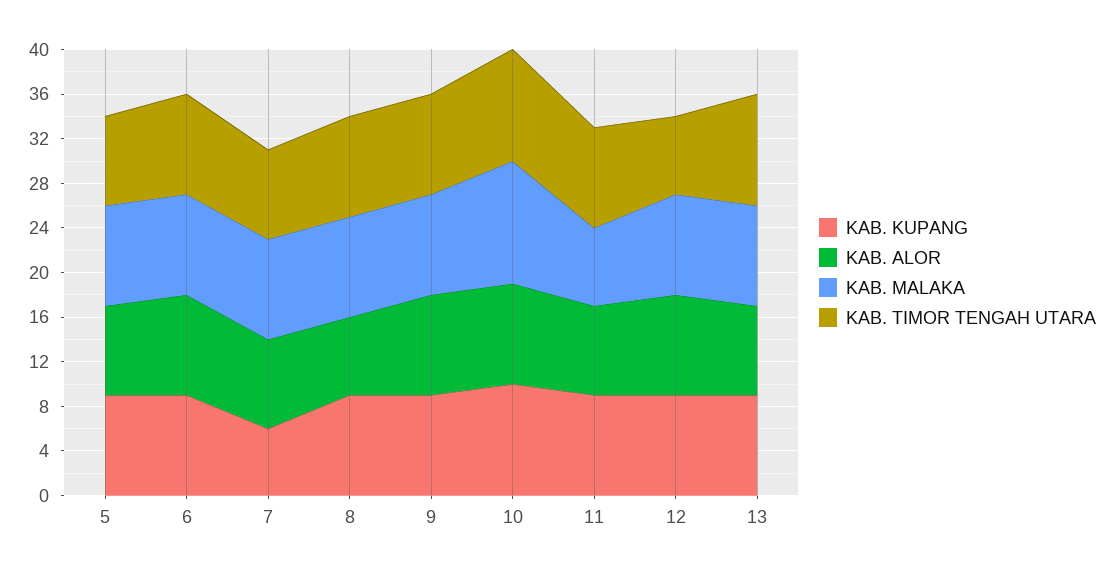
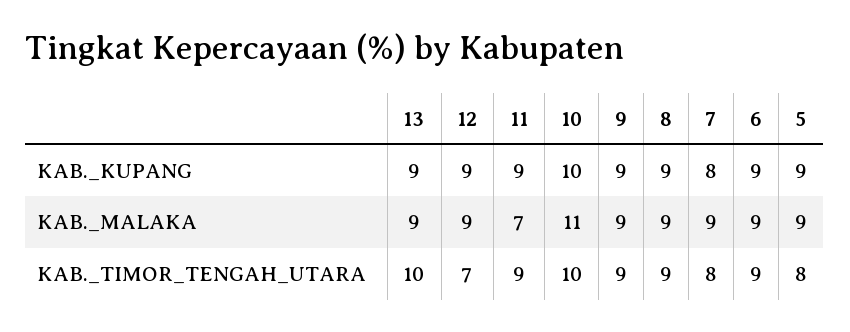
  {
    "KAB. KUPANG": {
      "5": 9,
      "6": 9,
-     "7": 6,
+     "7": 8,
      "8": 9,
      "9": 9,
      "10": 10,
      "11": 9,
      "12": 9,
      "13": 9
    },
-   "KAB. ALOR": {
-     "5": 8,
-     "6": 9,
-     "7": 8,
-     "8": 7,
-     "9": 9,
-     "10": 9,
-     "11": 8,
-     "12": 9,
-     "13": 8
-   },
    "KAB. MALAKA": {
      "5": 9,
      "6": 9,
      "7": 9,
      "8": 9,
      "9": 9,
      "10": 11,
      "11": 7,
      "12": 9,
      "13": 9
    },
    "KAB. TIMOR TENGAH UTARA": {
      "5": 8,
      "6": 9,
      "7": 8,
      "8": 9,
      "9": 9,
      "10": 10,
      "11": 9,
      "12": 7,
      "13": 10
    }
  }

